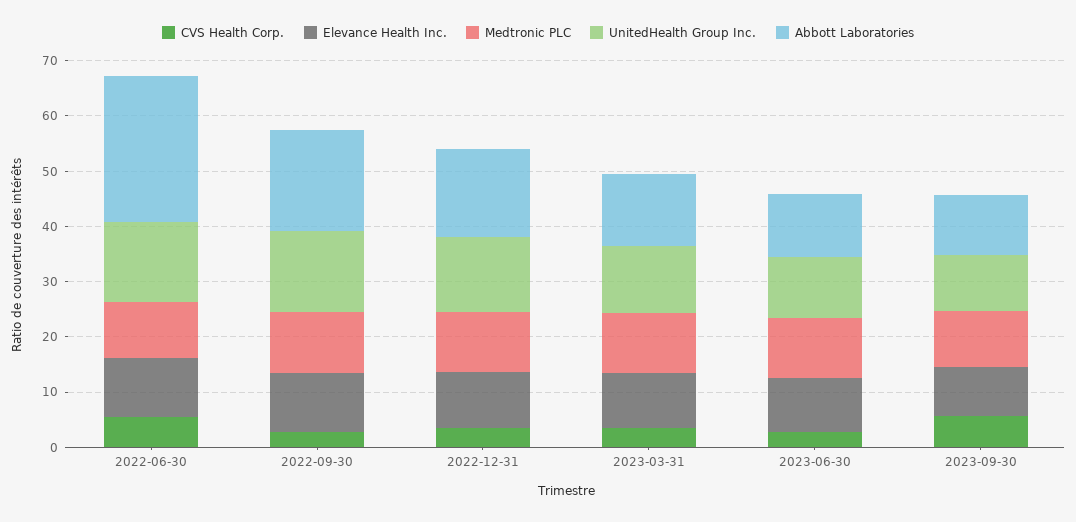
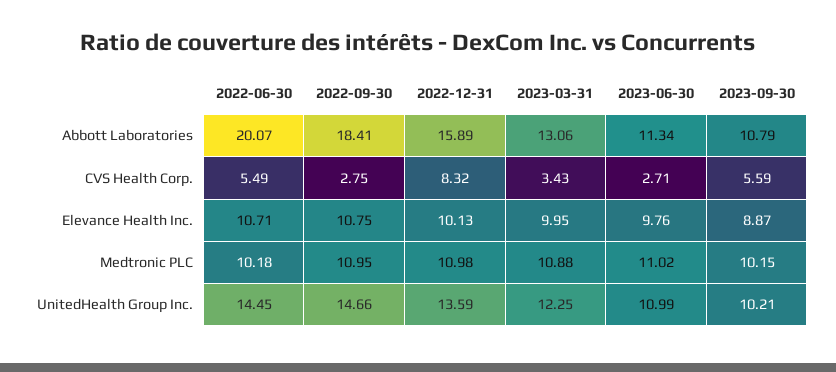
  {
    "CVS Health Corp.": {
      "2022-06-30": 5.49,
      "2022-09-30": 2.75,
-     "2022-12-31": 4,
+     "2022-12-31": 8.32,
      "2023-03-31": 3.43,
      "2023-06-30": 2.71,
      "2023-09-30": 5.59
    },
    "Elevance Health Inc.": {
      "2022-06-30": 10.71,
      "2022-09-30": 10.75,
      "2022-12-31": 10.13,
      "2023-03-31": 9.95,
      "2023-06-30": 9.76,
      "2023-09-30": 8.87
    },
    "Medtronic PLC": {
      "2022-06-30": 10.18,
      "2022-09-30": 10.95,
      "2022-12-31": 10.98,
      "2023-03-31": 10.88,
      "2023-06-30": 11.02,
      "2023-09-30": 10.15
    },
    "UnitedHealth Group Inc.": {
      "2022-06-30": 14.45,
      "2022-09-30": 14.66,
      "2022-12-31": 13.59,
      "2023-03-31": 12.25,
      "2023-06-30": 10.99,
      "2023-09-30": 10.21
    },
    "Abbott Laboratories": {
-     "2022-06-30": 26,
+     "2022-06-30": 20.07,
      "2022-09-30": 18.41,
      "2022-12-31": 15.89,
      "2023-03-31": 13.06,
      "2023-06-30": 11.34,
      "2023-09-30": 10.79
    }
  }

